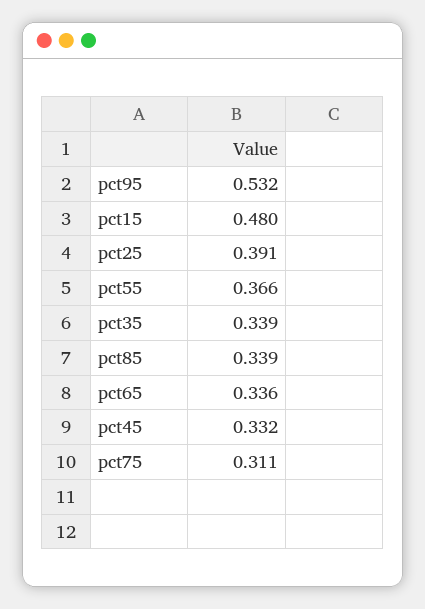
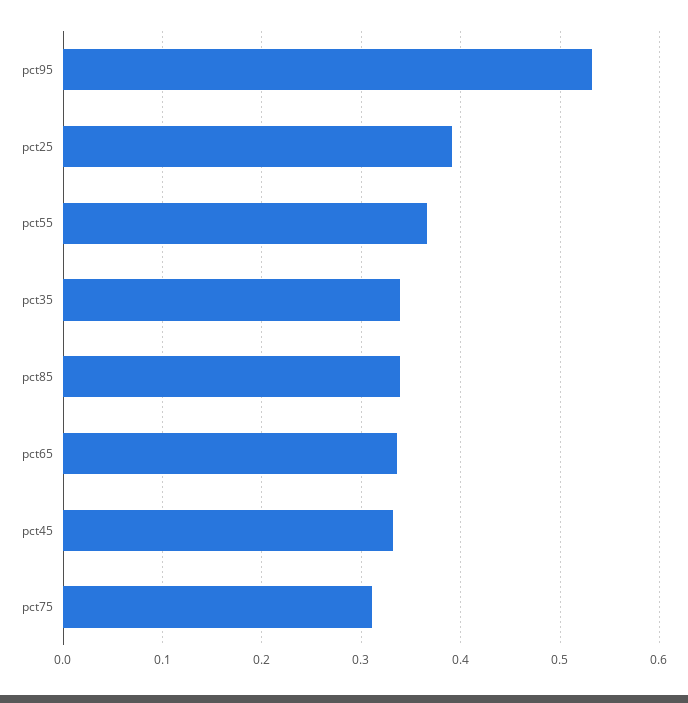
  {
    "pct95": 0.532,
-   "pct15": 0.48,
    "pct25": 0.391,
    "pct55": 0.366,
    "pct35": 0.339,
    "pct85": 0.339,
    "pct65": 0.336,
    "pct45": 0.332,
    "pct75": 0.311
  }

